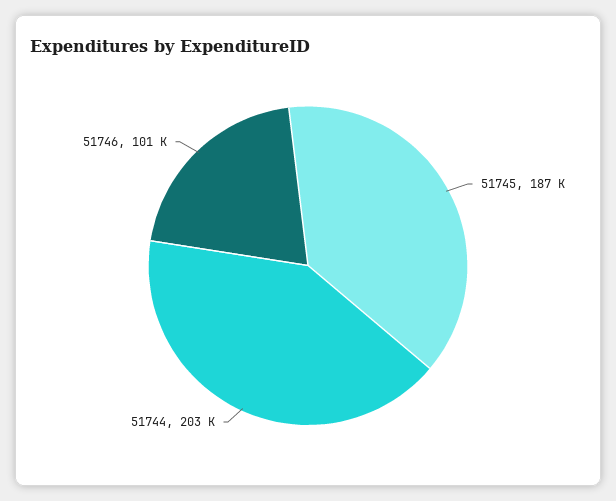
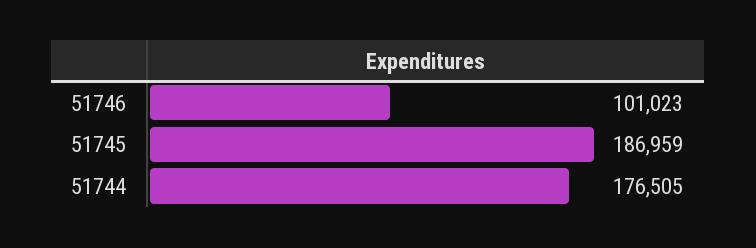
  {
    "51745": 186959,
-   "51744": 203000,
+   "51744": 176505,
    "51746": 101023
  }

